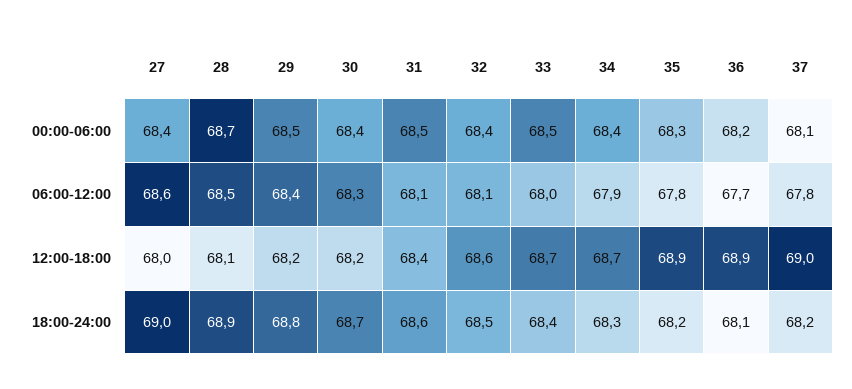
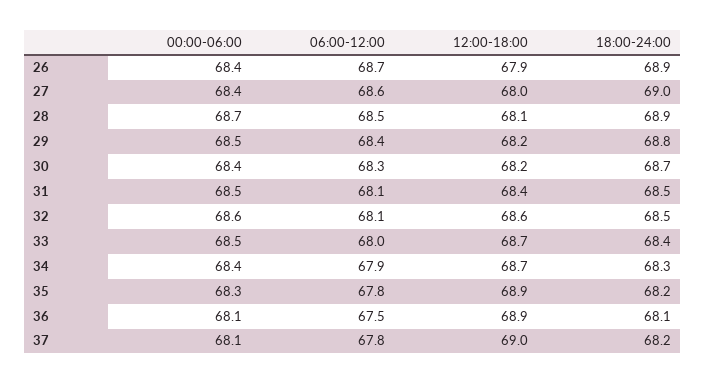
  {
    "27": {
      "00:00-06:00": 68.4,
      "06:00-12:00": 68.6,
      "12:00-18:00": 68,
      "18:00-24:00": 69
    },
    "28": {
      "00:00-06:00": 68.7,
      "06:00-12:00": 68.5,
      "12:00-18:00": 68.1,
      "18:00-24:00": 68.9
    },
    "29": {
      "00:00-06:00": 68.5,
      "06:00-12:00": 68.4,
      "12:00-18:00": 68.2,
      "18:00-24:00": 68.8
    },
    "30": {
      "00:00-06:00": 68.4,
      "06:00-12:00": 68.3,
      "12:00-18:00": 68.2,
      "18:00-24:00": 68.7
    },
    "31": {
      "00:00-06:00": 68.5,
      "06:00-12:00": 68.1,
      "12:00-18:00": 68.4,
-     "18:00-24:00": 68.6
+     "18:00-24:00": 68.5
    },
    "32": {
-     "00:00-06:00": 68.4,
+     "00:00-06:00": 68.6,
      "06:00-12:00": 68.1,
      "12:00-18:00": 68.6,
      "18:00-24:00": 68.5
    },
    "33": {
      "00:00-06:00": 68.5,
      "06:00-12:00": 68,
      "12:00-18:00": 68.7,
      "18:00-24:00": 68.4
    },
    "34": {
      "00:00-06:00": 68.4,
      "06:00-12:00": 67.9,
      "12:00-18:00": 68.7,
      "18:00-24:00": 68.3
    },
    "35": {
      "00:00-06:00": 68.3,
      "06:00-12:00": 67.8,
      "12:00-18:00": 68.9,
      "18:00-24:00": 68.2
    },
    "36": {
-     "00:00-06:00": 68.2,
+     "00:00-06:00": 68.1,
-     "06:00-12:00": 67.7,
+     "06:00-12:00": 67.5,
      "12:00-18:00": 68.9,
      "18:00-24:00": 68.1
    },
    "37": {
      "00:00-06:00": 68.1,
      "06:00-12:00": 67.8,
      "12:00-18:00": 69,
      "18:00-24:00": 68.2
-   }
+   },
+   "26": {
+     "00:00-06:00": 68.4,
+     "06:00-12:00": 68.7,
+     "12:00-18:00": 67.9,
+     "18:00-24:00": 68.9
+   }
  }

